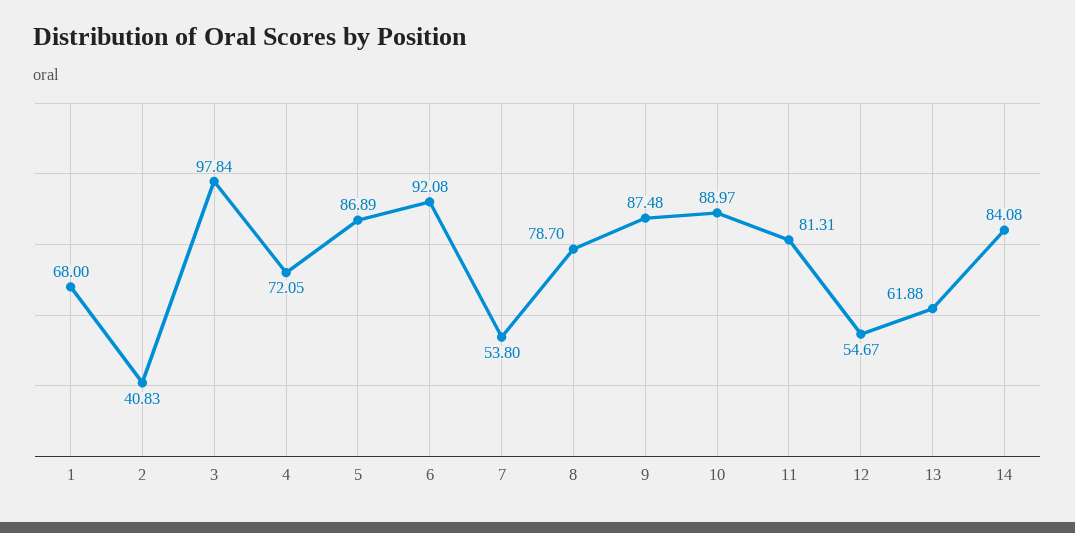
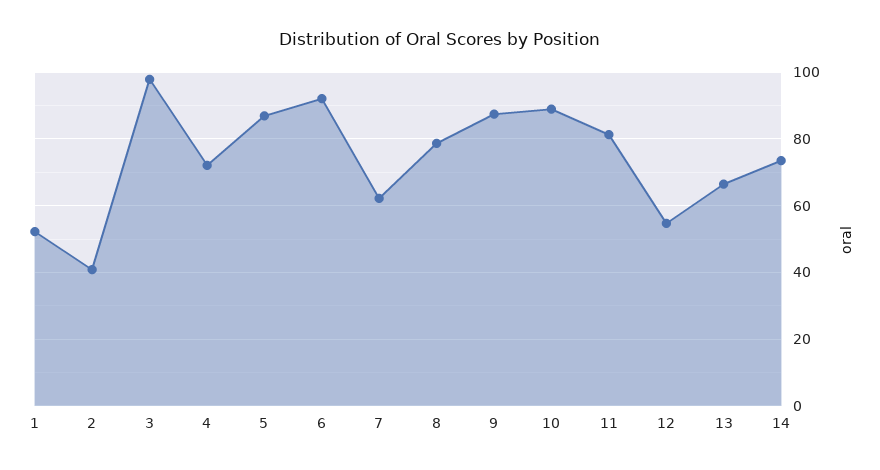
  {
-   "1": 68,
+   "1": 52,
    "2": 40.83,
    "3": 97.84,
    "4": 72.05,
    "5": 86.89,
    "6": 92.08,
-   "7": 53.8,
+   "7": 62,
    "8": 78.7,
    "9": 87.48,
    "10": 88.97,
    "11": 81.31,
    "12": 54.67,
-   "13": 61.88,
+   "13": 66,
-   "14": 84.08
+   "14": 74
  }

